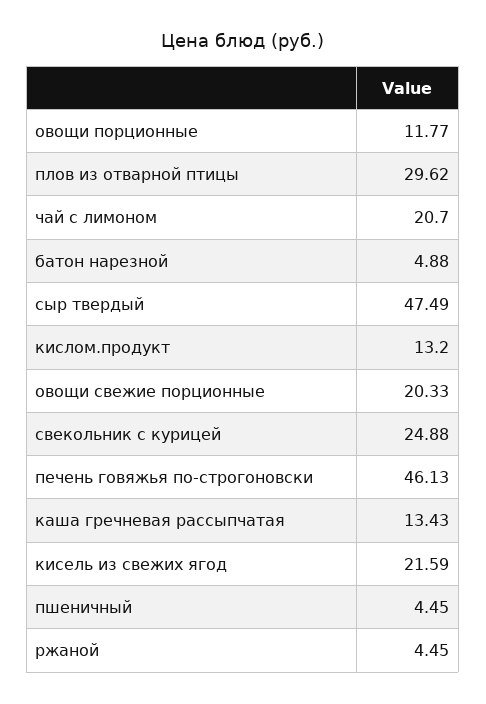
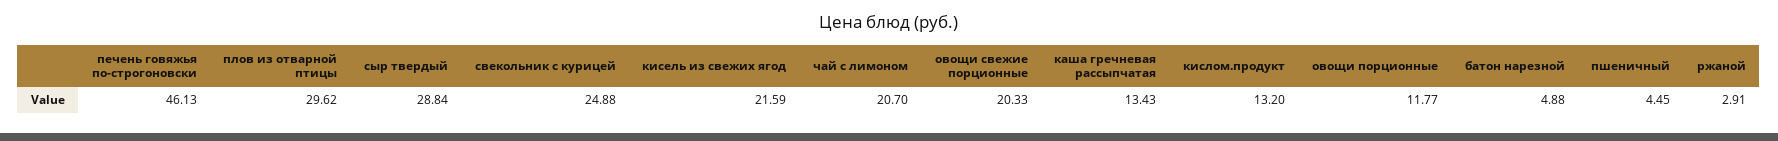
  {
    "овощи порционные": 11.77,
    "плов из отварной птицы": 29.62,
    "чай с лимоном": 20.7,
    "батон нарезной": 4.88,
-   "сыр твердый": 47.49,
+   "сыр твердый": 28.84,
    "кислом.продукт": 13.2,
    "овощи свежие порционные": 20.33,
    "свекольник с курицей": 24.88,
    "печень говяжья по-строгоновски": 46.13,
    "каша гречневая рассыпчатая": 13.43,
    "кисель из свежих ягод": 21.59,
    "пшеничный": 4.45,
-   "ржаной": 4.45
+   "ржаной": 2.91
  }

